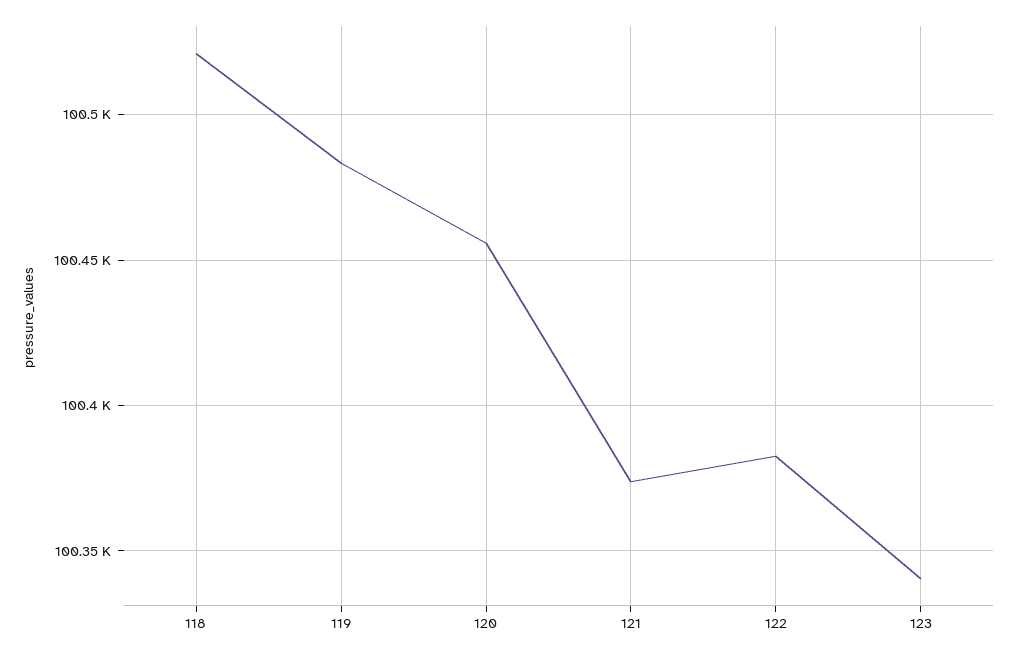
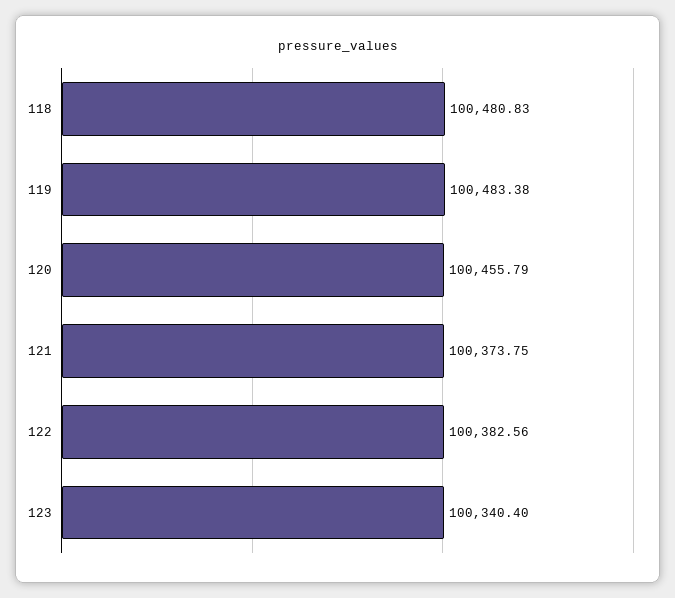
  {
-   "118": 100520,
+   "118": 100480.83,
    "119": 100483.38,
    "120": 100455.79,
    "121": 100373.75,
    "122": 100382.56,
    "123": 100340.4
  }

